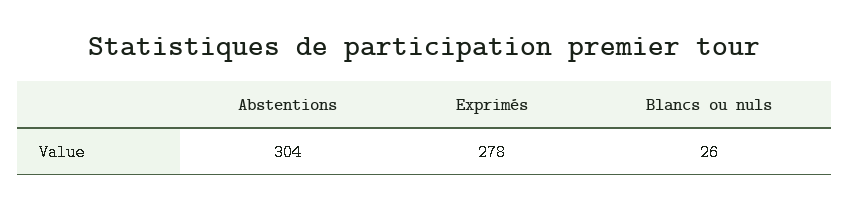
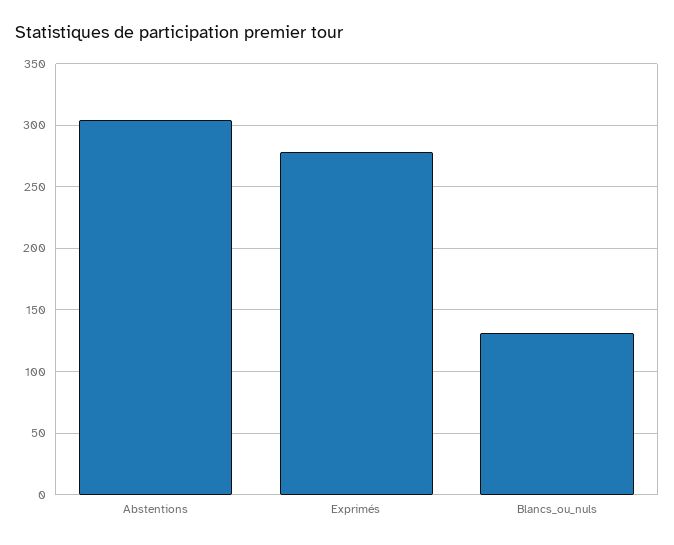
  {
    "Abstentions": 304,
    "Exprimés": 278,
-   "Blancs ou nuls": 26
+   "Blancs ou nuls": 130
  }

